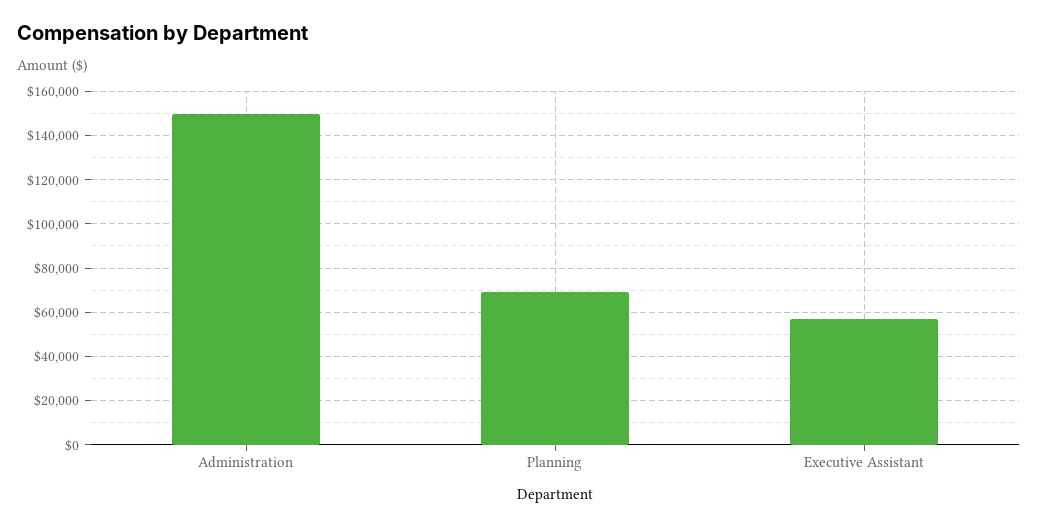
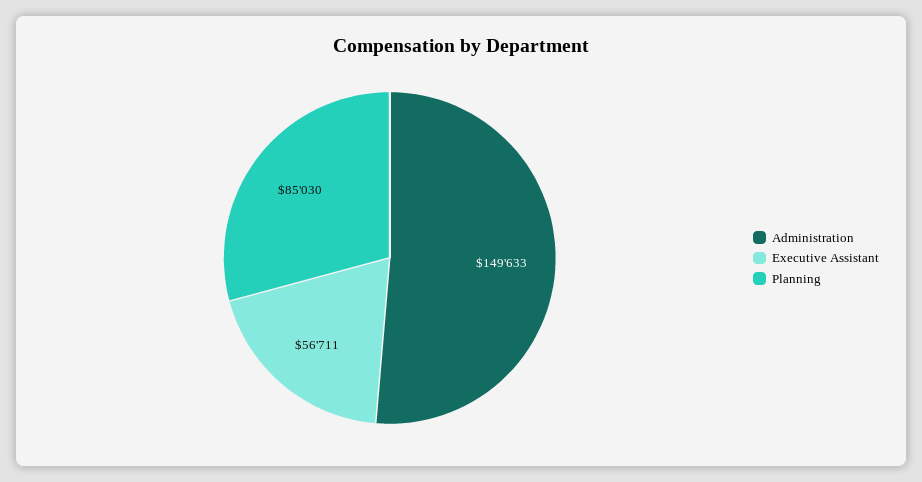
  {
    "Administration": 149633,
-   "Planning": 70000,
+   "Planning": 85030,
    "Executive Assistant": 56711
  }

